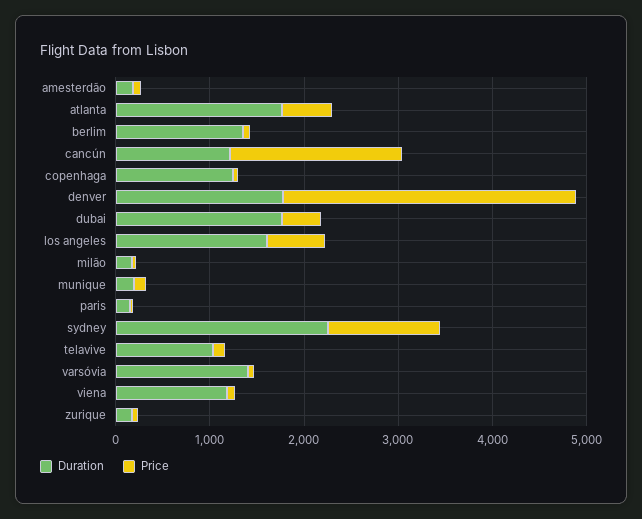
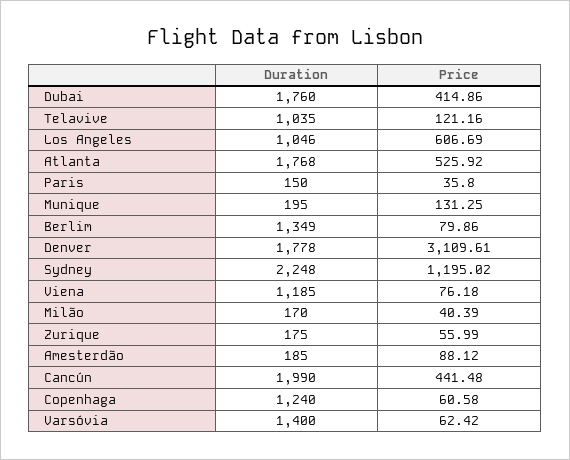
  {
    "Duration": {
      "amesterdão": 185,
      "atlanta": 1768,
      "berlim": 1349,
-     "cancún": 1200,
+     "cancún": 1990,
      "copenhaga": 1240,
      "denver": 1778,
      "dubai": 1760,
-     "los angeles": 1600,
+     "los angeles": 1046,
      "milão": 170,
      "munique": 195,
      "paris": 150,
      "sydney": 2248,
      "telavive": 1035,
      "varsóvia": 1400,
      "viena": 1185,
      "zurique": 175
    },
    "Price": {
      "amesterdão": 88.12,
      "atlanta": 525.92,
      "berlim": 79.86,
-     "cancún": 1800,
+     "cancún": 441.48,
      "copenhaga": 60.58,
      "denver": 3109.61,
      "dubai": 414.86,
      "los angeles": 606.69,
      "milão": 40.39,
      "munique": 131.25,
      "paris": 35.8,
      "sydney": 1195.02,
      "telavive": 121.16,
      "varsóvia": 62.42,
      "viena": 76.18,
      "zurique": 55.99
    }
  }

